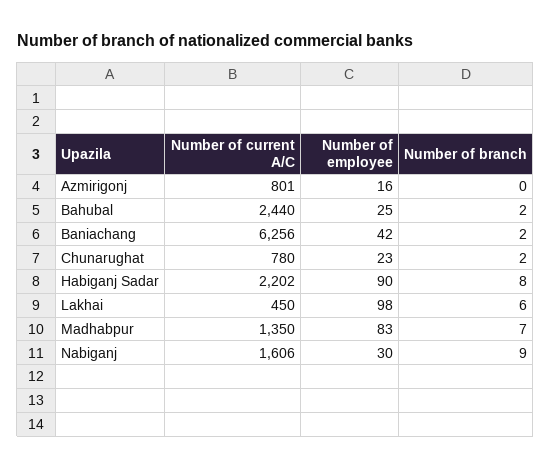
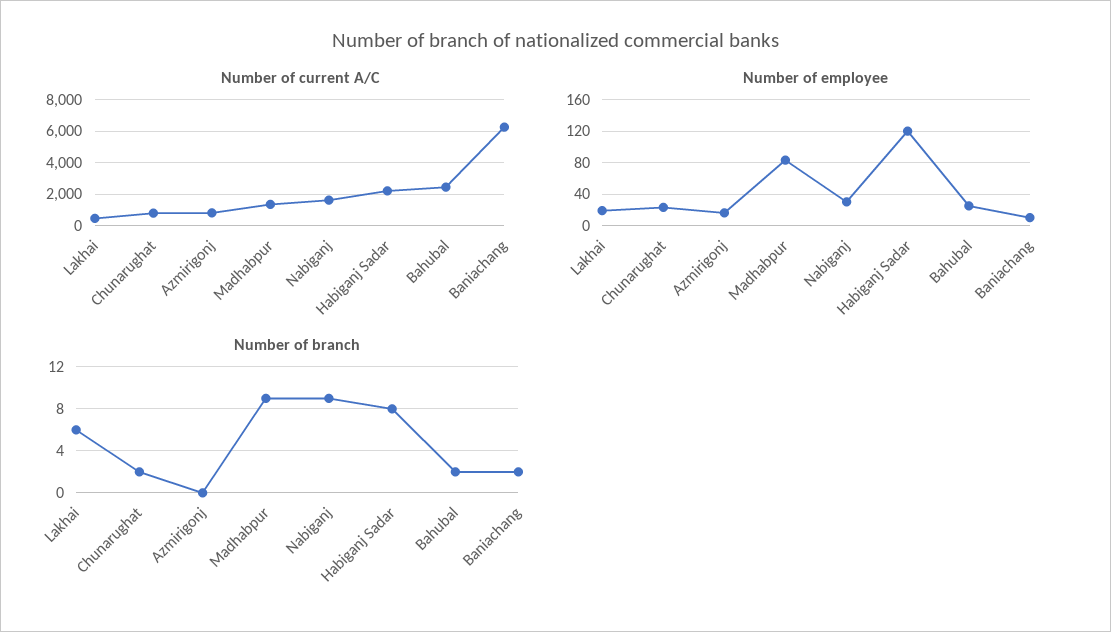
  {
    "Number of current A/C": {
      "Azmirigonj": 801,
      "Bahubal": 2440,
      "Baniachang": 6256,
      "Chunarughat": 780,
      "Habiganj Sadar": 2202,
      "Lakhai": 450,
      "Madhabpur": 1350,
      "Nabiganj": 1606
    },
    "Number of employee": {
      "Azmirigonj": 16,
      "Bahubal": 25,
-     "Baniachang": 42,
+     "Baniachang": 10,
      "Chunarughat": 23,
-     "Habiganj Sadar": 90,
+     "Habiganj Sadar": 120,
-     "Lakhai": 98,
+     "Lakhai": 20,
      "Madhabpur": 83,
      "Nabiganj": 30
    },
    "Number of branch": {
      "Azmirigonj": 0,
      "Bahubal": 2,
      "Baniachang": 2,
      "Chunarughat": 2,
      "Habiganj Sadar": 8,
      "Lakhai": 6,
-     "Madhabpur": 7,
+     "Madhabpur": 9,
      "Nabiganj": 9
    }
  }

